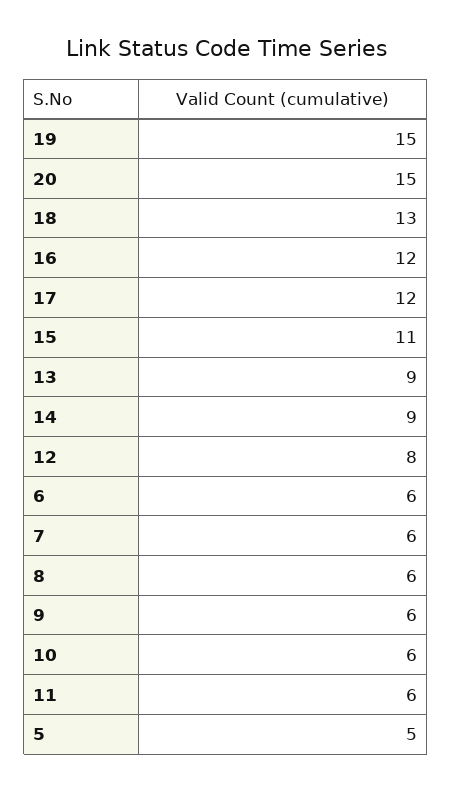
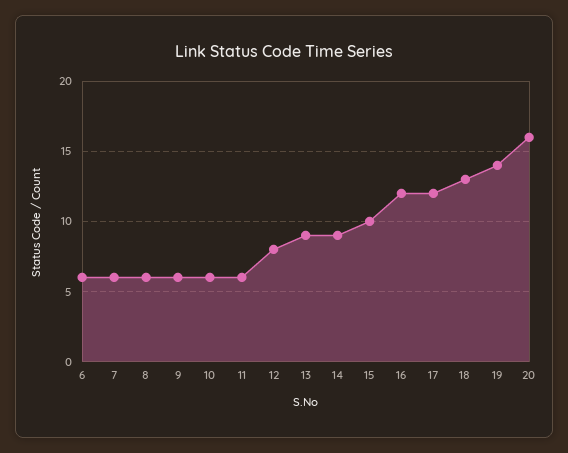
  {
-   "19": 15,
+   "19": 14,
-   "20": 15,
+   "20": 16,
    "18": 13,
    "16": 12,
    "17": 12,
-   "15": 11,
+   "15": 10,
    "13": 9,
    "14": 9,
    "12": 8,
    "6": 6,
    "7": 6,
    "8": 6,
    "9": 6,
    "10": 6,
-   "11": 6,
+   "11": 6
-   "5": 5
  }

